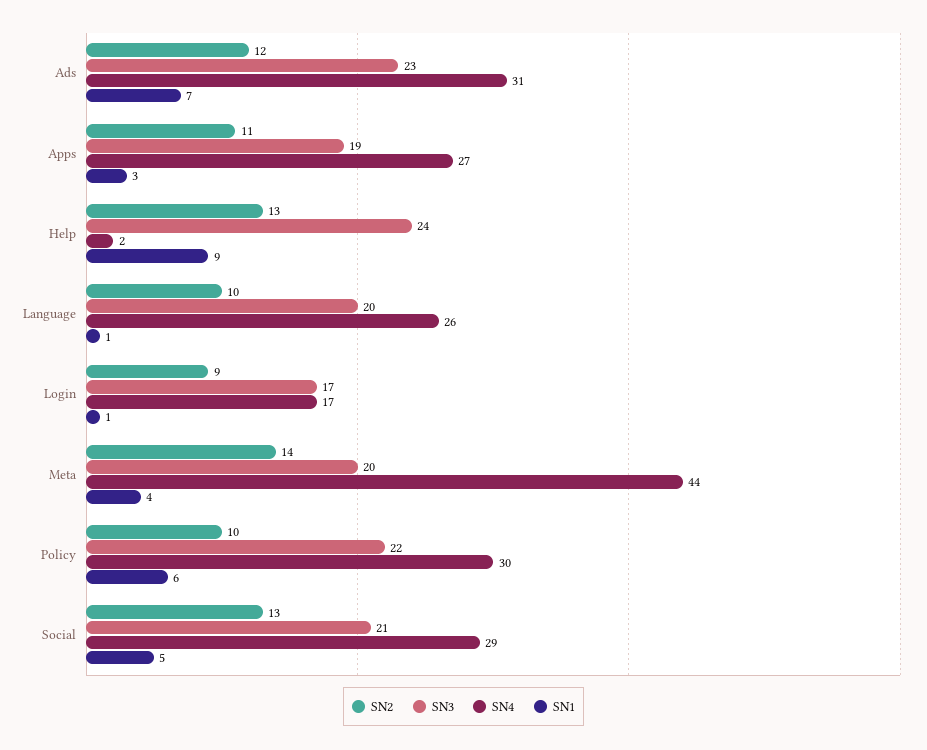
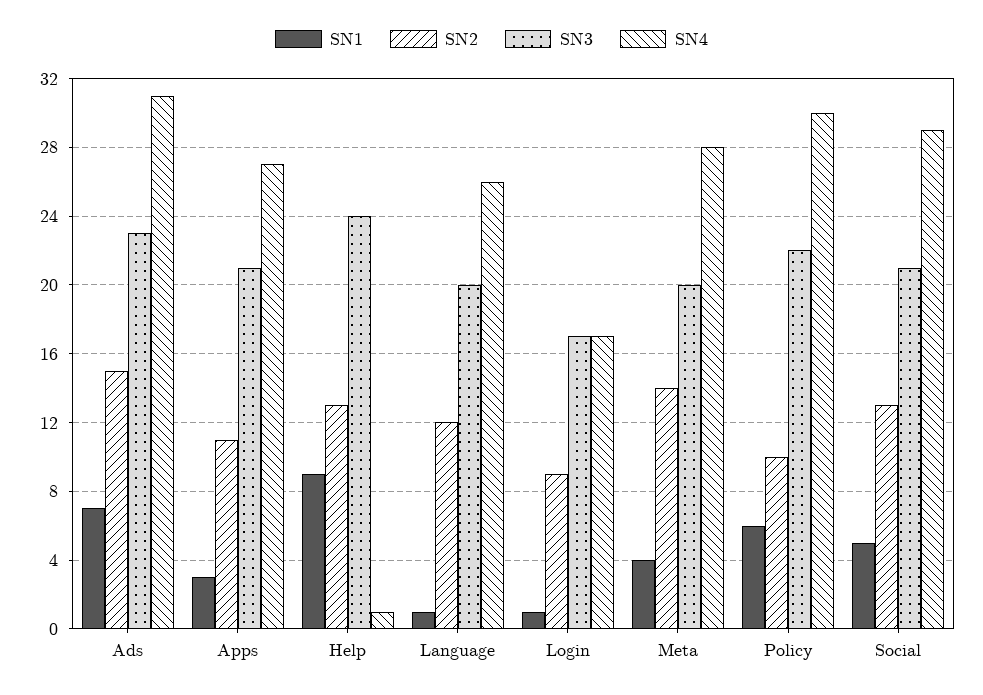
  {
    "SN2": {
-     "Ads": 12,
+     "Ads": 15,
      "Apps": 11,
      "Help": 13,
-     "Language": 10,
+     "Language": 12,
      "Login": 9,
      "Meta": 14,
      "Policy": 10,
      "Social": 13
    },
    "SN3": {
      "Ads": 23,
-     "Apps": 19,
+     "Apps": 21,
      "Help": 24,
      "Language": 20,
      "Login": 17,
      "Meta": 20,
      "Policy": 22,
      "Social": 21
    },
    "SN4": {
      "Ads": 31,
      "Apps": 27,
-     "Help": 2,
+     "Help": 1,
      "Language": 26,
      "Login": 17,
-     "Meta": 44,
+     "Meta": 28,
      "Policy": 30,
      "Social": 29
    },
    "SN1": {
      "Ads": 7,
      "Apps": 3,
      "Help": 9,
      "Language": 1,
      "Login": 1,
      "Meta": 4,
      "Policy": 6,
      "Social": 5
    }
  }

